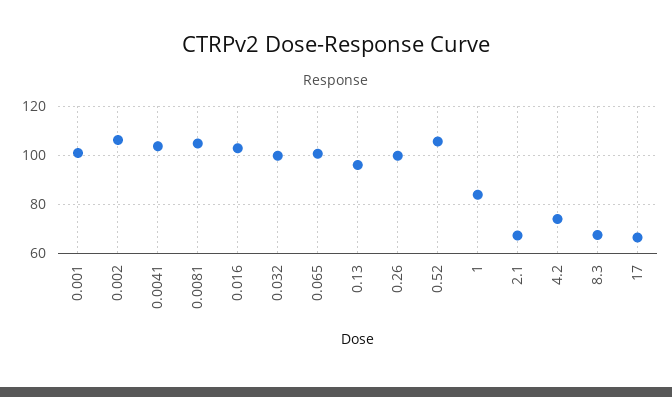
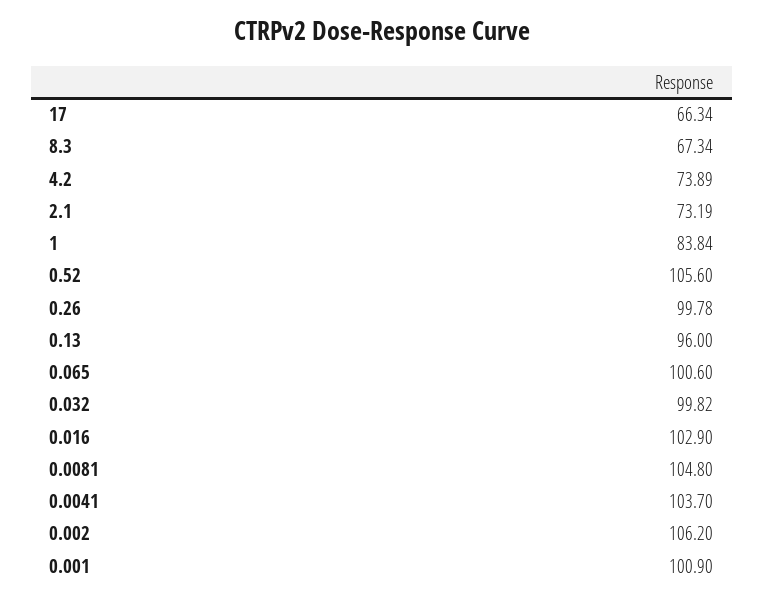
  {
    "0.001": 100.9,
    "0.002": 106.2,
    "0.0041": 103.7,
    "0.0081": 104.8,
    "0.016": 102.9,
    "0.032": 99.82,
    "0.065": 100.6,
    "0.13": 96,
    "0.26": 99.78,
    "0.52": 105.6,
    "1": 83.84,
-   "2.1": 67.5,
+   "2.1": 73.19,
    "4.2": 73.89,
    "8.3": 67.34,
    "17": 66.34
  }

